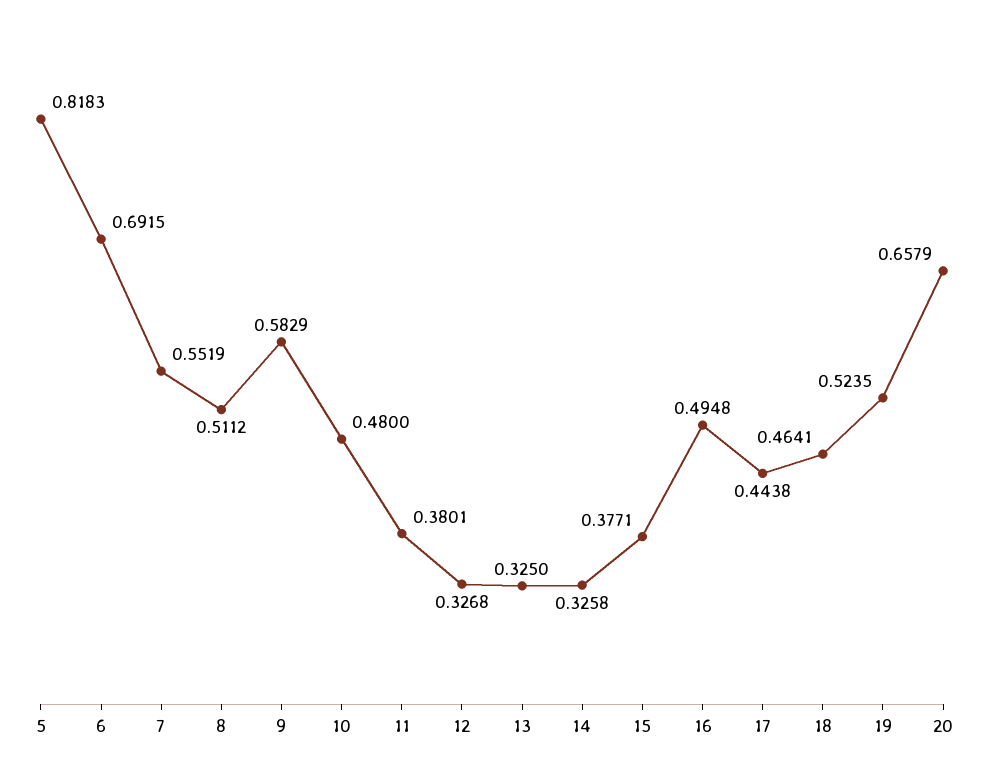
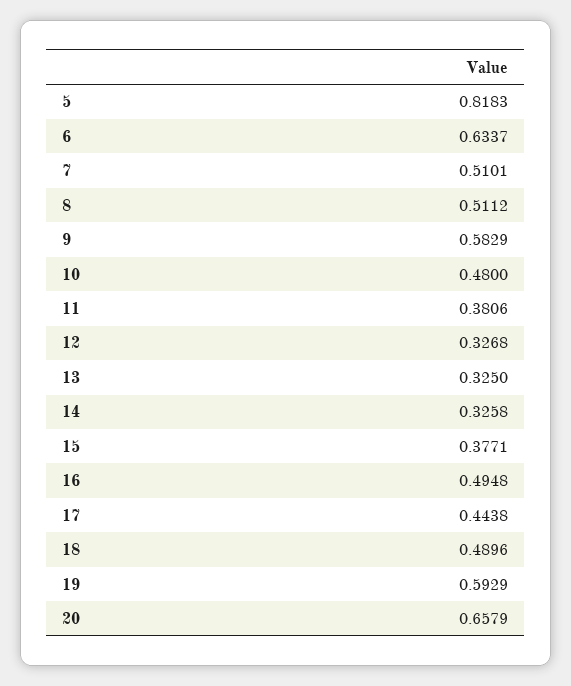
  {
    "5": 0.8183,
-   "6": 0.6915,
+   "6": 0.6337,
-   "7": 0.5519,
+   "7": 0.5101,
    "8": 0.5112,
    "9": 0.5829,
    "10": 0.48,
-   "11": 0.3801,
+   "11": 0.3806,
    "12": 0.3268,
    "13": 0.325,
    "14": 0.3258,
    "15": 0.3771,
    "16": 0.4948,
    "17": 0.4438,
-   "18": 0.4641,
+   "18": 0.4896,
-   "19": 0.5235,
+   "19": 0.5929,
    "20": 0.6579
  }

